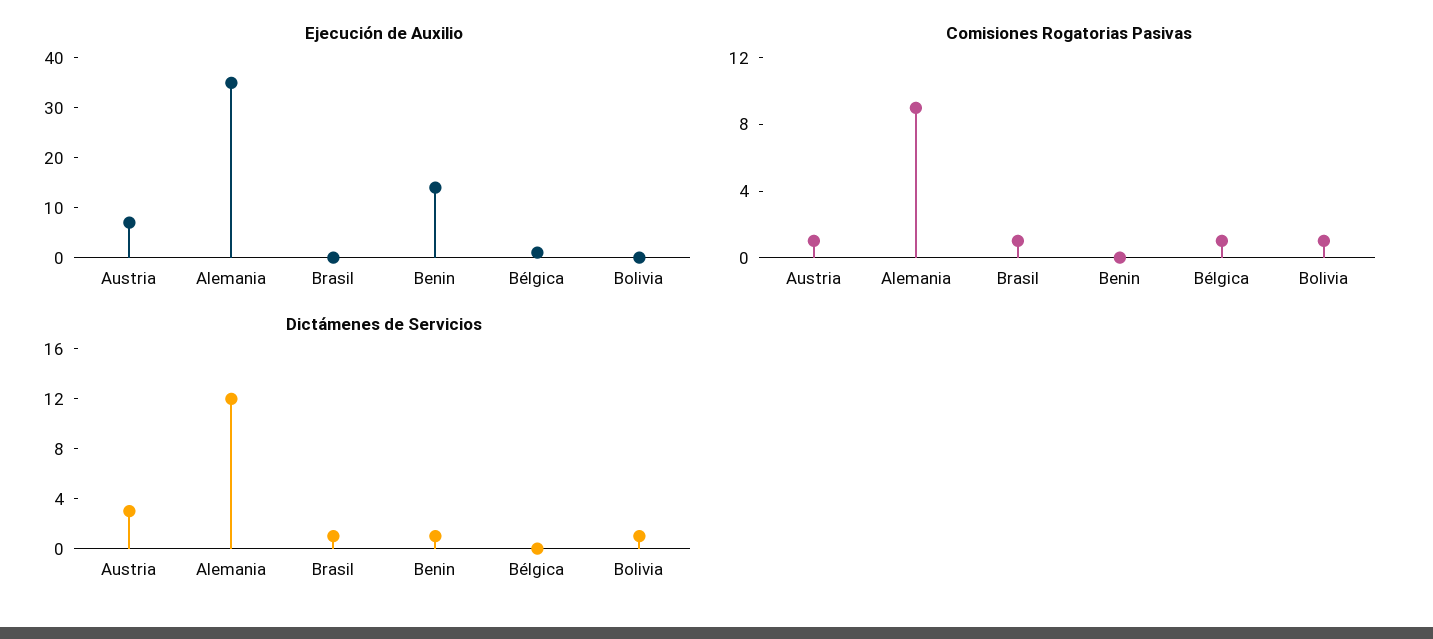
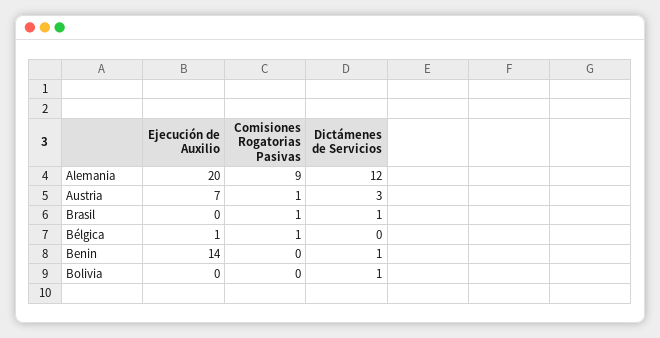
  {
    "Ejecución de Auxilio": {
      "Austria": 7,
-     "Alemania": 35,
+     "Alemania": 20,
      "Brasil": 0,
      "Benin": 14,
      "Bélgica": 1,
      "Bolivia": 0
    },
    "Comisiones Rogatorias Pasivas": {
      "Austria": 1,
      "Alemania": 9,
      "Brasil": 1,
      "Benin": 0,
      "Bélgica": 1,
-     "Bolivia": 1
+     "Bolivia": 0
    },
    "Dictámenes de Servicios": {
      "Austria": 3,
      "Alemania": 12,
      "Brasil": 1,
      "Benin": 1,
      "Bélgica": 0,
      "Bolivia": 1
    }
  }

